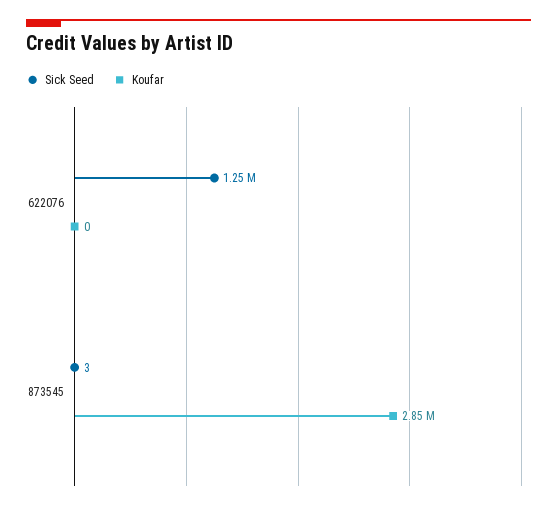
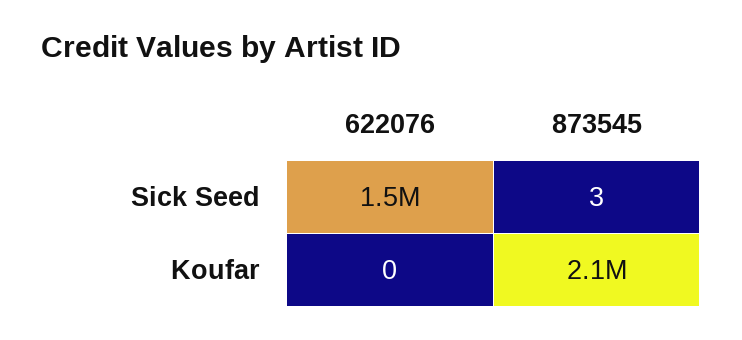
  {
    "Sick Seed": {
-     "622076": 1250000,
+     "622076": 1500000,
      "873545": 3
    },
    "Koufar": {
      "622076": 0,
-     "873545": 2850000
+     "873545": 2100000
    }
  }

